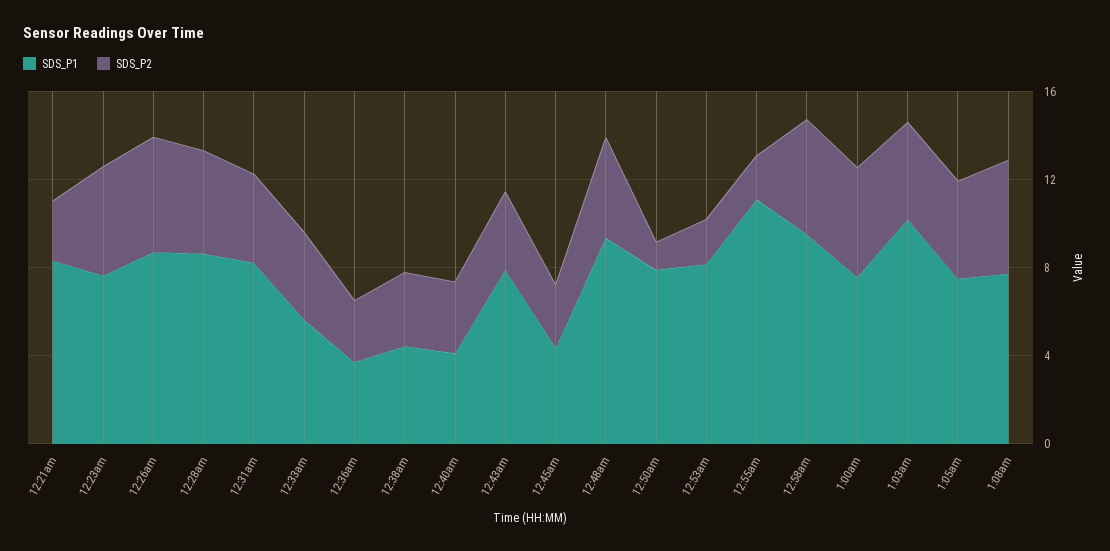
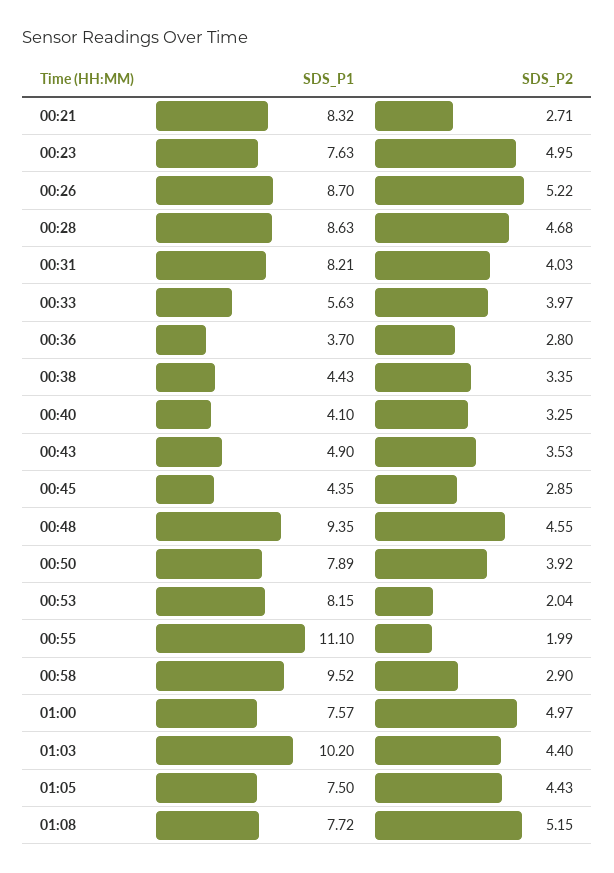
  {
    "SDS_P1": {
      "12:21am": 8.32,
      "12:23am": 7.63,
      "12:26am": 8.7,
      "12:28am": 8.63,
      "12:31am": 8.21,
      "12:33am": 5.63,
      "12:36am": 3.7,
      "12:38am": 4.43,
      "12:40am": 4.1,
-     "12:43am": 8,
+     "12:43am": 4.9,
      "12:45am": 4.35,
      "12:48am": 9.35,
      "12:50am": 7.89,
      "12:53am": 8.15,
      "12:55am": 11.1,
      "12:58am": 9.52,
      "1:00am": 7.57,
      "1:03am": 10.2,
      "1:05am": 7.5,
      "1:08am": 7.72
    },
    "SDS_P2": {
      "12:21am": 2.71,
      "12:23am": 4.95,
      "12:26am": 5.22,
      "12:28am": 4.68,
      "12:31am": 4.03,
      "12:33am": 3.97,
      "12:36am": 2.8,
      "12:38am": 3.35,
      "12:40am": 3.25,
      "12:43am": 3.53,
      "12:45am": 2.85,
      "12:48am": 4.55,
-     "12:50am": 1,
+     "12:50am": 3.92,
      "12:53am": 2.04,
      "12:55am": 1.99,
-     "12:58am": 5,
+     "12:58am": 2.9,
      "1:00am": 4.97,
      "1:03am": 4.4,
      "1:05am": 4.43,
      "1:08am": 5.15
    }
  }

